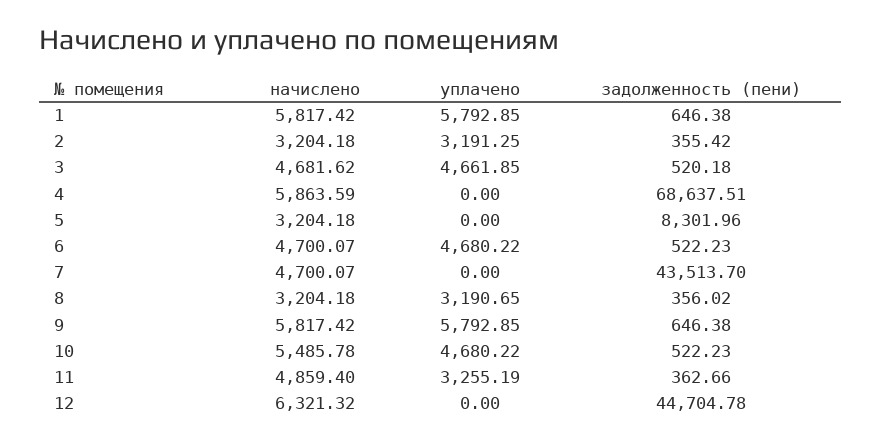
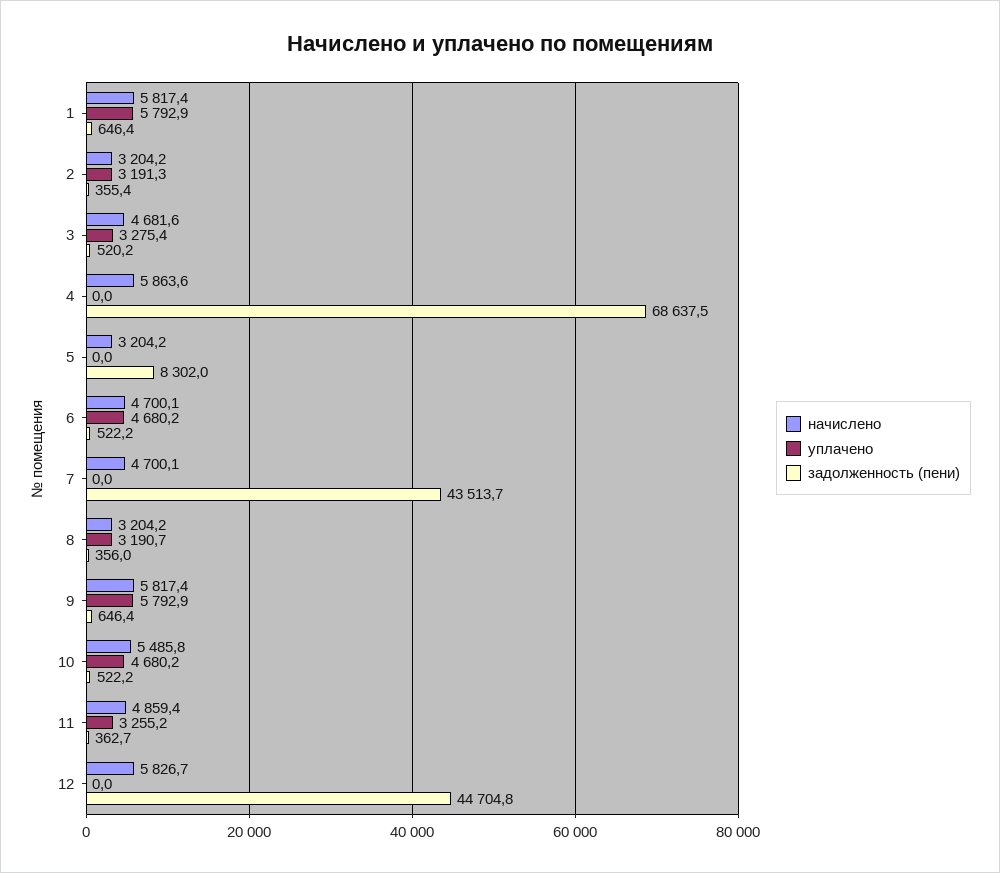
  {
    "начислено": {
      "1": 5817.42,
      "2": 3204.18,
      "3": 4681.62,
      "4": 5863.59,
      "5": 3204.18,
      "6": 4700.07,
      "7": 4700.07,
      "8": 3204.18,
      "9": 5817.42,
      "10": 5485.78,
      "11": 4859.4,
-     "12": 6321.32
+     "12": 5826.7
    },
    "уплачено": {
      "1": 5792.85,
      "2": 3191.25,
-     "3": 4661.85,
+     "3": 3275.4,
      "4": 0,
      "5": 0,
      "6": 4680.22,
      "7": 0,
      "8": 3190.65,
      "9": 5792.85,
      "10": 4680.22,
      "11": 3255.19,
      "12": 0
    },
    "задолженность (пени)": {
      "1": 646.38,
      "2": 355.42,
      "3": 520.18,
      "4": 68637.51,
      "5": 8301.96,
      "6": 522.23,
      "7": 43513.7,
      "8": 356.02,
      "9": 646.38,
      "10": 522.23,
      "11": 362.66,
      "12": 44704.78
    }
  }

